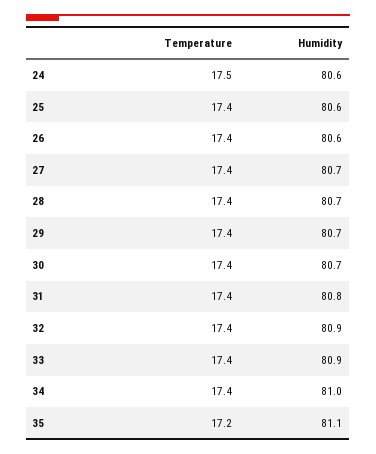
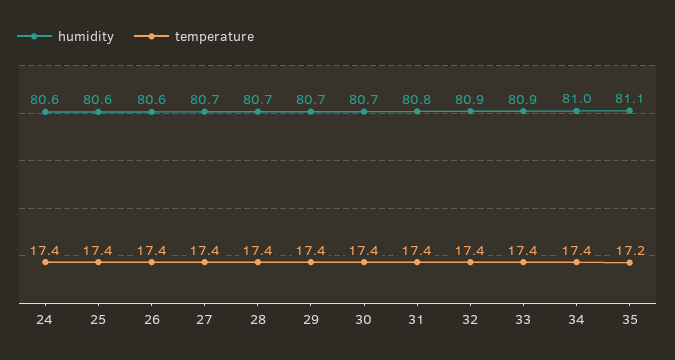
  {
    "Temperature": {
-     "24": 17.5,
+     "24": 17.4,
      "25": 17.4,
      "26": 17.4,
      "27": 17.4,
      "28": 17.4,
      "29": 17.4,
      "30": 17.4,
      "31": 17.4,
      "32": 17.4,
      "33": 17.4,
      "34": 17.4,
      "35": 17.2
    },
    "Humidity": {
      "24": 80.6,
      "25": 80.6,
      "26": 80.6,
      "27": 80.7,
      "28": 80.7,
      "29": 80.7,
      "30": 80.7,
      "31": 80.8,
      "32": 80.9,
      "33": 80.9,
      "34": 81,
      "35": 81.1
    }
  }

